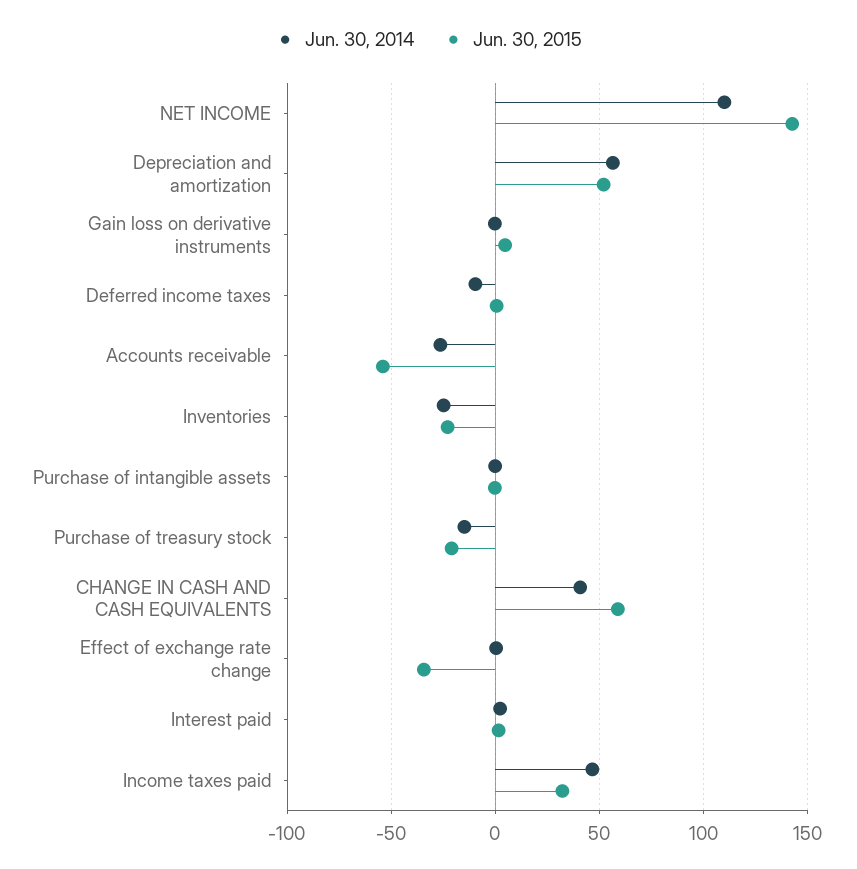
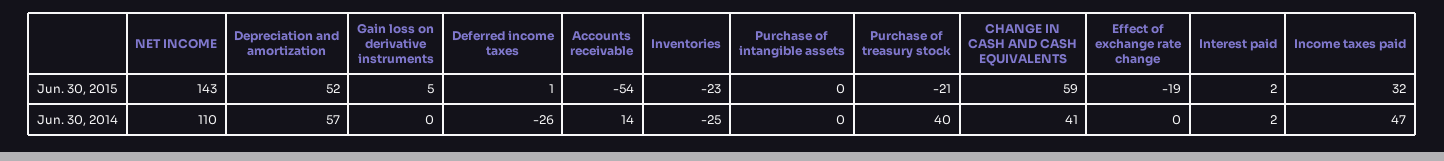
  {
    "Jun. 30, 2014": {
      "NET INCOME": 110,
      "Depreciation and amortization": 57,
      "Gain loss on derivative instruments": 0,
-     "Deferred income taxes": -10,
+     "Deferred income taxes": -26,
-     "Accounts receivable": -25,
+     "Accounts receivable": 14,
      "Inventories": -25,
      "Purchase of intangible assets": 0,
-     "Purchase of treasury stock": -15,
+     "Purchase of treasury stock": 40,
      "CHANGE IN CASH AND CASH EQUIVALENTS": 41,
      "Effect of exchange rate change": 0,
      "Interest paid": 2,
      "Income taxes paid": 47
    },
    "Jun. 30, 2015": {
      "NET INCOME": 143,
      "Depreciation and amortization": 52,
      "Gain loss on derivative instruments": 5,
      "Deferred income taxes": 1,
      "Accounts receivable": -54,
      "Inventories": -23,
      "Purchase of intangible assets": 0,
      "Purchase of treasury stock": -21,
      "CHANGE IN CASH AND CASH EQUIVALENTS": 59,
-     "Effect of exchange rate change": -35,
+     "Effect of exchange rate change": -19,
      "Interest paid": 2,
      "Income taxes paid": 32
    }
  }

